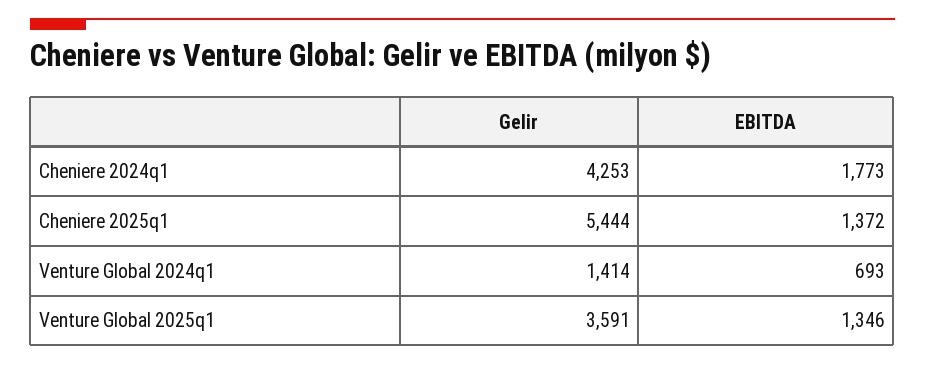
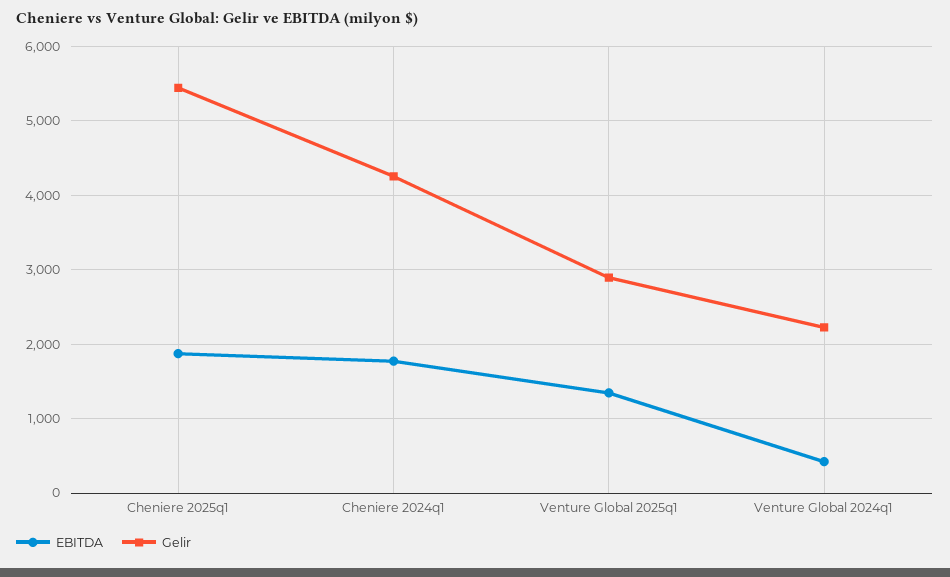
  {
    "Gelir": {
      "Cheniere 2024q1": 4253,
      "Cheniere 2025q1": 5444,
-     "Venture Global 2024q1": 1414,
+     "Venture Global 2024q1": 2200,
-     "Venture Global 2025q1": 3591
+     "Venture Global 2025q1": 2900
    },
    "EBITDA": {
      "Cheniere 2024q1": 1773,
-     "Cheniere 2025q1": 1372,
+     "Cheniere 2025q1": 1900,
-     "Venture Global 2024q1": 693,
+     "Venture Global 2024q1": 400,
      "Venture Global 2025q1": 1346
    }
  }

